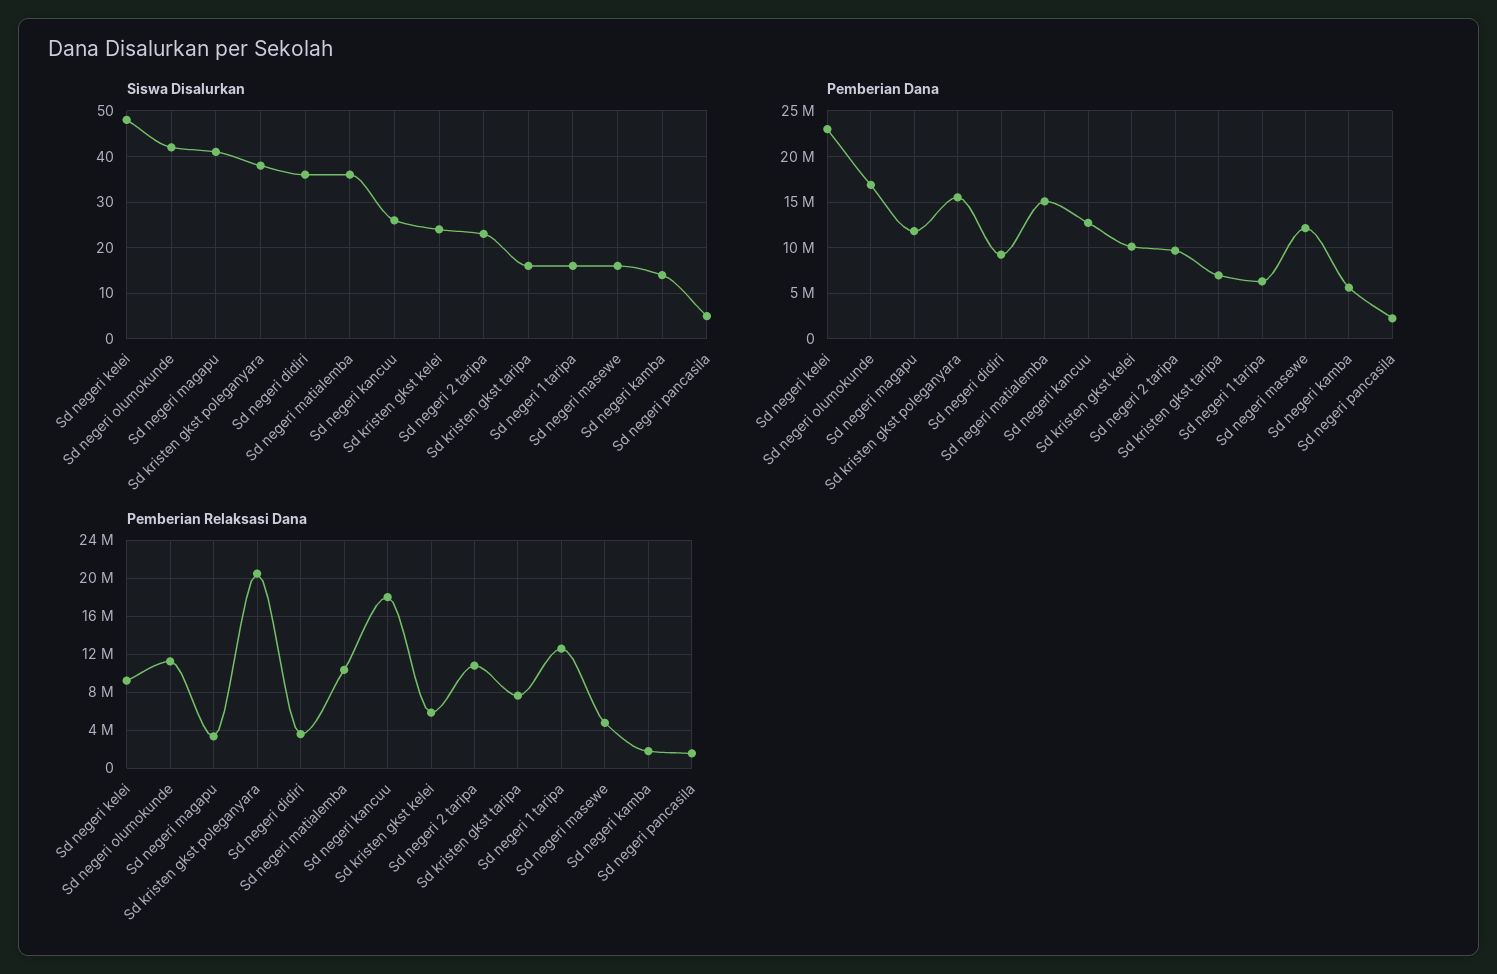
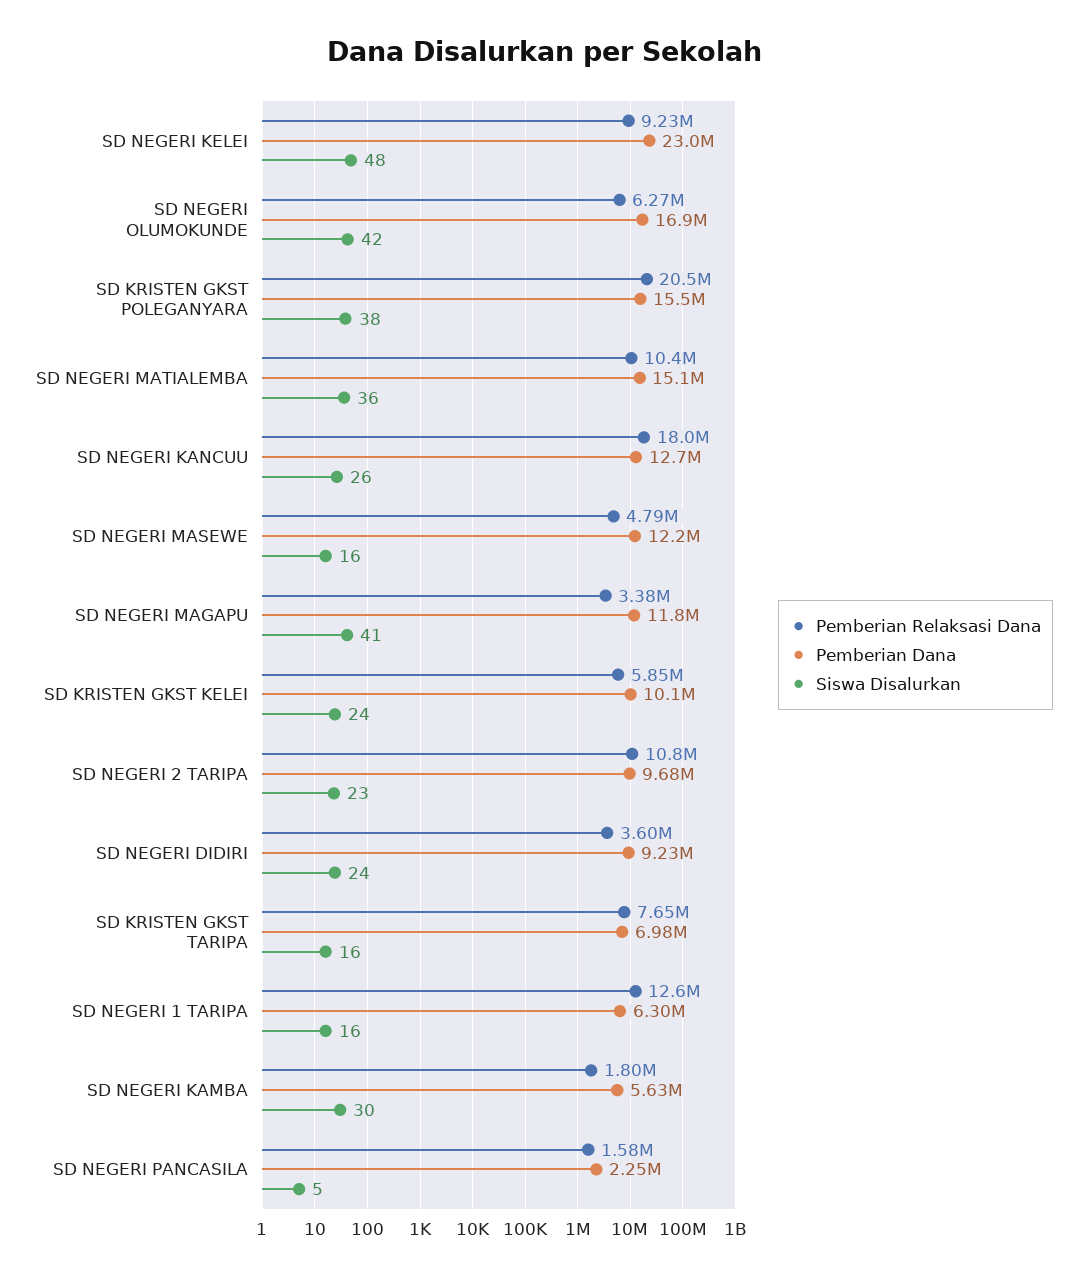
  {
    "Siswa Disalurkan": {
      "Sd negeri kelei": 48,
      "Sd negeri olumokunde": 42,
      "Sd negeri magapu": 41,
      "Sd kristen gkst poleganyara": 38,
-     "Sd negeri didiri": 35,
+     "Sd negeri didiri": 24,
      "Sd negeri matialemba": 36,
      "Sd negeri kancuu": 26,
      "Sd kristen gkst kelei": 24,
      "Sd negeri 2 taripa": 23,
      "Sd kristen gkst taripa": 16,
      "Sd negeri 1 taripa": 16,
      "Sd negeri masewe": 16,
-     "Sd negeri kamba": 15,
+     "Sd negeri kamba": 30,
      "Sd negeri pancasila": 5
    },
    "Pemberian Dana": {
      "Sd negeri kelei": 23000000,
      "Sd negeri olumokunde": 16900000,
      "Sd negeri magapu": 11800000,
      "Sd kristen gkst poleganyara": 15500000,
      "Sd negeri didiri": 9230000,
      "Sd negeri matialemba": 15100000,
      "Sd negeri kancuu": 12700000,
      "Sd kristen gkst kelei": 10100000,
      "Sd negeri 2 taripa": 9680000,
      "Sd kristen gkst taripa": 6980000,
      "Sd negeri 1 taripa": 6300000,
      "Sd negeri masewe": 12200000,
      "Sd negeri kamba": 5630000,
      "Sd negeri pancasila": 2250000
    },
    "Pemberian Relaksasi Dana": {
      "Sd negeri kelei": 9230000,
-     "Sd negeri olumokunde": 11000000,
+     "Sd negeri olumokunde": 6270000,
      "Sd negeri magapu": 3380000,
      "Sd kristen gkst poleganyara": 20500000,
      "Sd negeri didiri": 3600000,
      "Sd negeri matialemba": 10400000,
      "Sd negeri kancuu": 18000000,
      "Sd kristen gkst kelei": 5850000,
      "Sd negeri 2 taripa": 10800000,
      "Sd kristen gkst taripa": 7650000,
      "Sd negeri 1 taripa": 12600000,
      "Sd negeri masewe": 4790000,
      "Sd negeri kamba": 1800000,
      "Sd negeri pancasila": 1580000
    }
  }

